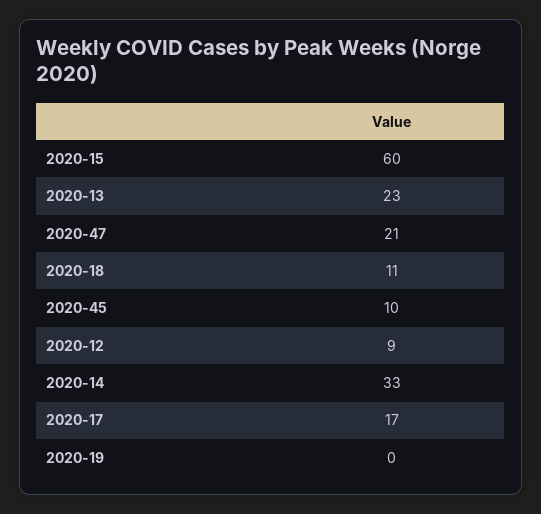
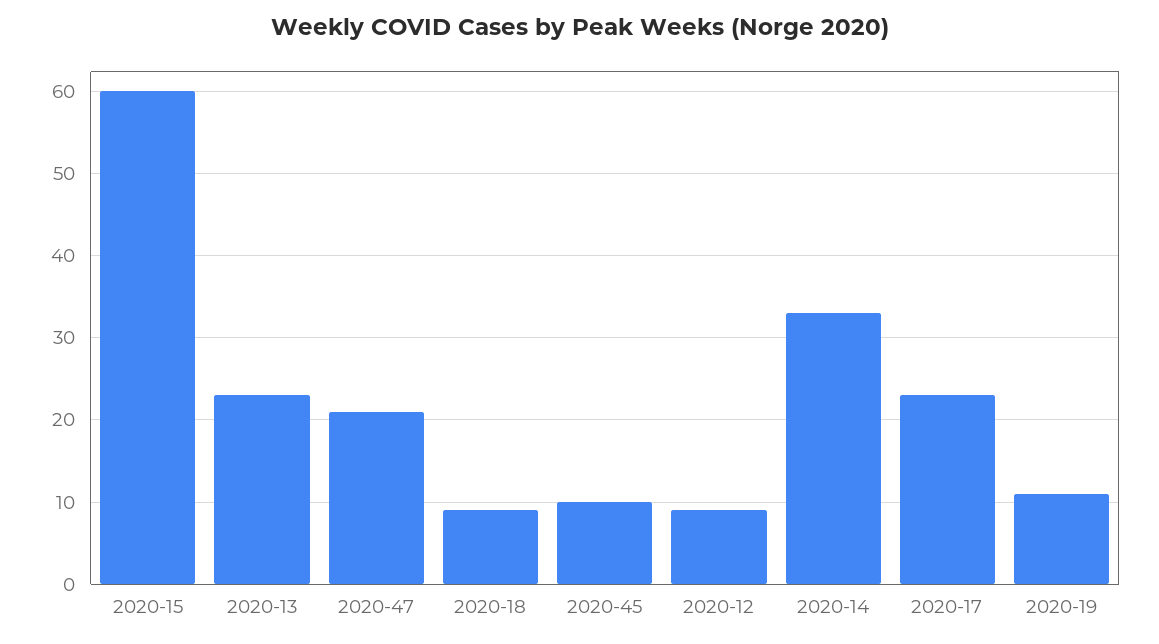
  {
    "2020-15": 60,
    "2020-13": 23,
    "2020-47": 21,
-   "2020-18": 11,
+   "2020-18": 9,
    "2020-45": 10,
    "2020-12": 9,
    "2020-14": 33,
-   "2020-17": 17,
+   "2020-17": 23,
-   "2020-19": 0
+   "2020-19": 11
  }

